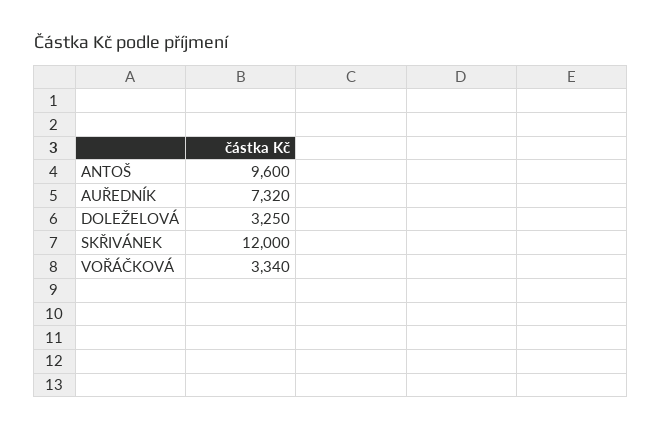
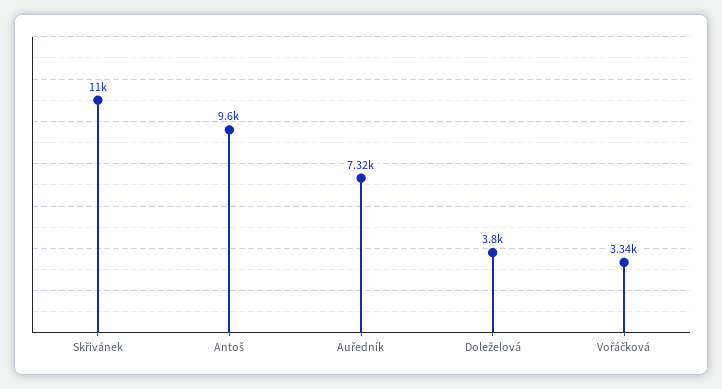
  {
    "ANTOŠ": 9600,
    "AUŘEDNÍK": 7320,
-   "DOLEŽELOVÁ": 3250,
+   "DOLEŽELOVÁ": 3800,
-   "SKŘIVÁNEK": 12000,
+   "SKŘIVÁNEK": 11000,
    "VOŘÁČKOVÁ": 3340
  }

